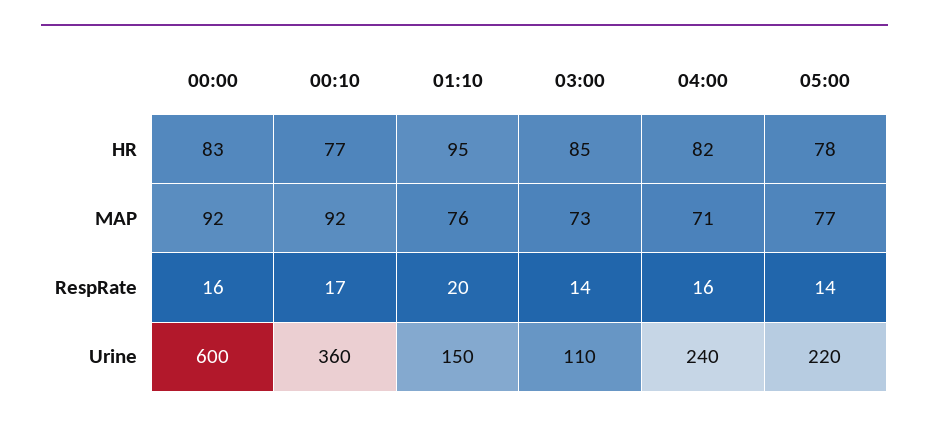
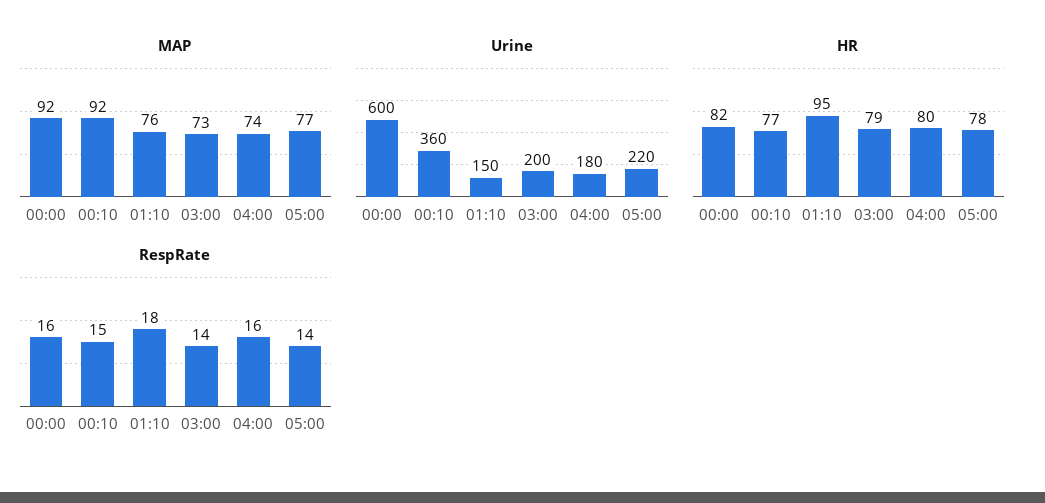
  {
    "HR": {
-     "00:00": 83,
+     "00:00": 82,
      "00:10": 77,
      "01:10": 95,
-     "03:00": 85,
+     "03:00": 79,
-     "04:00": 82,
+     "04:00": 80,
      "05:00": 78
    },
    "MAP": {
      "00:00": 92,
      "00:10": 92,
      "01:10": 76,
      "03:00": 73,
-     "04:00": 71,
+     "04:00": 74,
      "05:00": 77
    },
    "RespRate": {
      "00:00": 16,
-     "00:10": 17,
+     "00:10": 15,
-     "01:10": 20,
+     "01:10": 18,
      "03:00": 14,
      "04:00": 16,
      "05:00": 14
    },
    "Urine": {
      "00:00": 600,
      "00:10": 360,
      "01:10": 150,
-     "03:00": 110,
+     "03:00": 200,
-     "04:00": 240,
+     "04:00": 180,
      "05:00": 220
    }
  }

